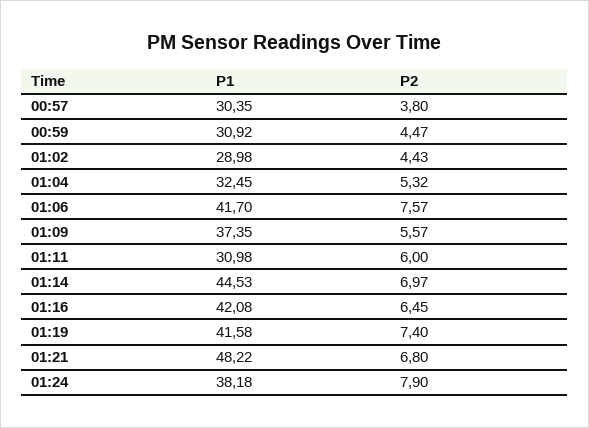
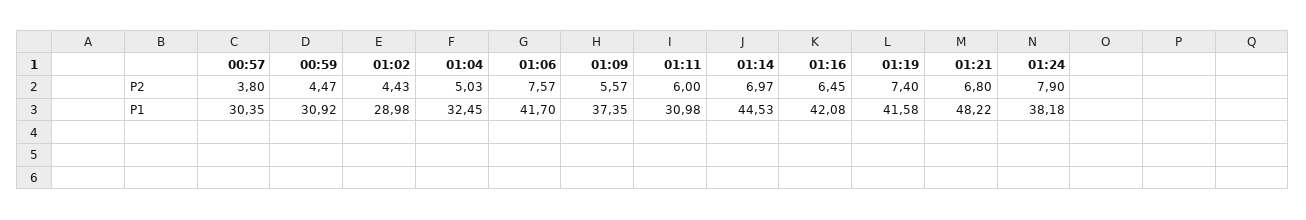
  {
    "P1": {
      "00:57": 30.35,
      "00:59": 30.92,
      "01:02": 28.98,
      "01:04": 32.45,
      "01:06": 41.7,
      "01:09": 37.35,
      "01:11": 30.98,
      "01:14": 44.53,
      "01:16": 42.08,
      "01:19": 41.58,
      "01:21": 48.22,
      "01:24": 38.18
    },
    "P2": {
      "00:57": 3.8,
      "00:59": 4.47,
      "01:02": 4.43,
-     "01:04": 5.32,
+     "01:04": 5.03,
      "01:06": 7.57,
      "01:09": 5.57,
      "01:11": 6,
      "01:14": 6.97,
      "01:16": 6.45,
      "01:19": 7.4,
      "01:21": 6.8,
      "01:24": 7.9
    }
  }

